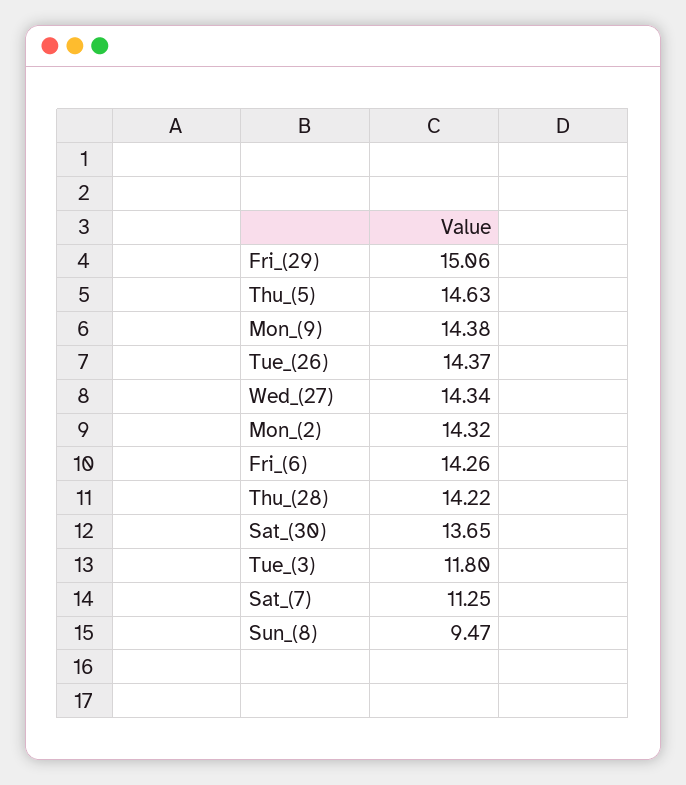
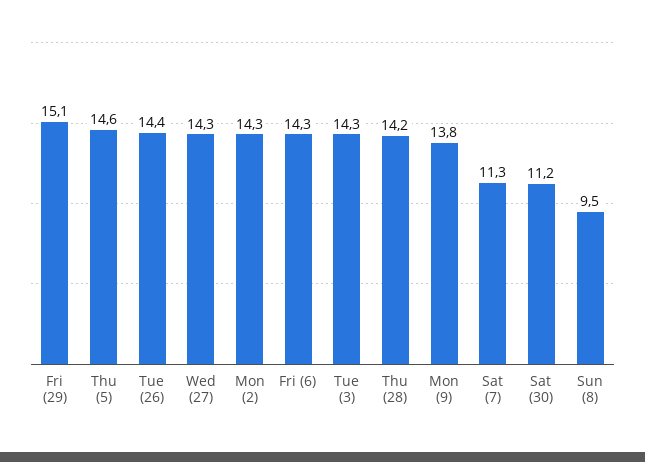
  {
    "Fri_(29)": 15.06,
    "Thu_(5)": 14.63,
-   "Mon_(9)": 14.38,
+   "Mon_(9)": 13.8,
    "Tue_(26)": 14.37,
    "Wed_(27)": 14.34,
    "Mon_(2)": 14.32,
    "Fri_(6)": 14.26,
    "Thu_(28)": 14.22,
-   "Sat_(30)": 13.65,
+   "Sat_(30)": 11.2,
-   "Tue_(3)": 11.8,
+   "Tue_(3)": 14.3,
    "Sat_(7)": 11.25,
    "Sun_(8)": 9.47
  }

